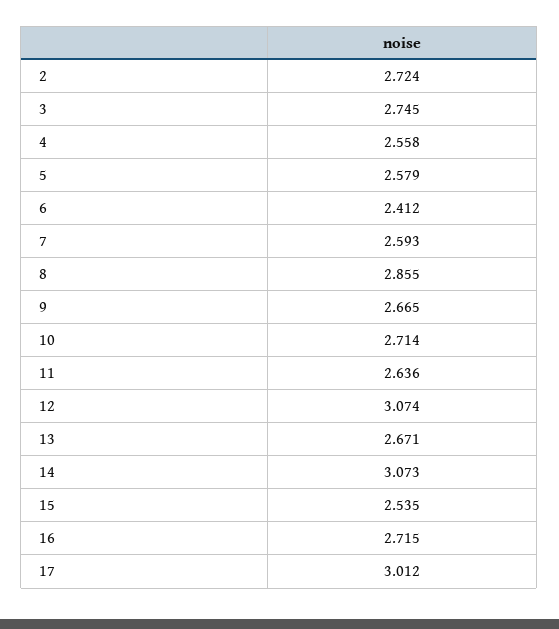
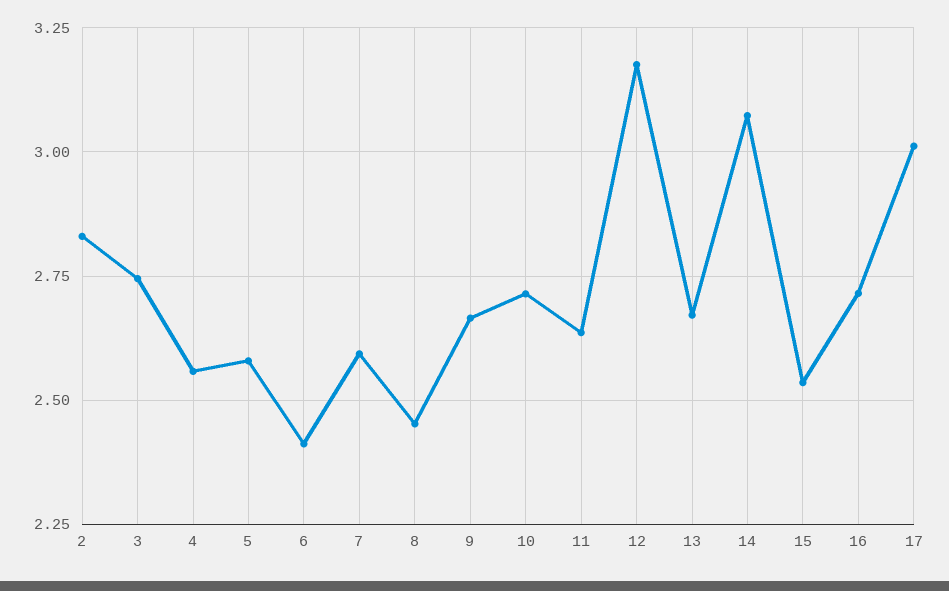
  {
-   "2": 2.724,
+   "2": 2.825,
    "3": 2.745,
    "4": 2.558,
    "5": 2.579,
    "6": 2.412,
    "7": 2.593,
-   "8": 2.855,
+   "8": 2.45,
    "9": 2.665,
    "10": 2.714,
    "11": 2.636,
-   "12": 3.074,
+   "12": 3.175,
    "13": 2.671,
    "14": 3.073,
    "15": 2.535,
    "16": 2.715,
    "17": 3.012
  }

